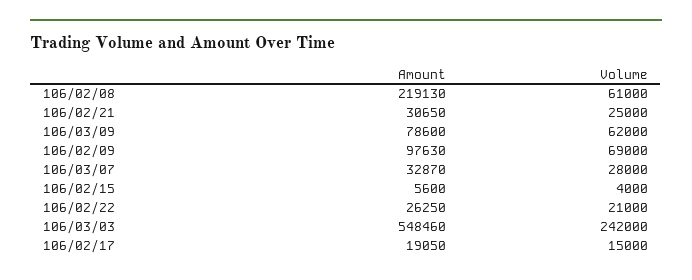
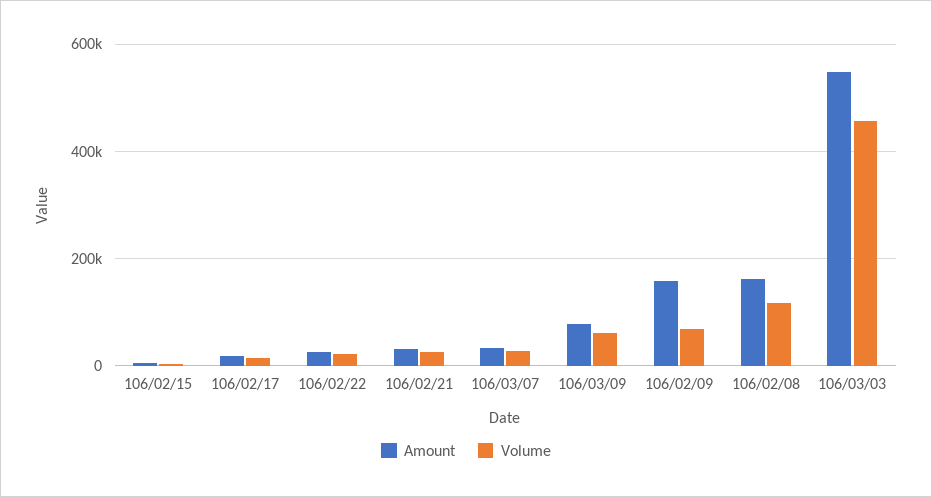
  {
    "Amount": {
-     "106/02/08": 219130,
+     "106/02/08": 160000,
      "106/02/21": 30650,
      "106/03/09": 78600,
-     "106/02/09": 97630,
+     "106/02/09": 160000,
      "106/03/07": 32870,
      "106/02/15": 5600,
      "106/02/22": 26250,
      "106/03/03": 548460,
      "106/02/17": 19050
    },
    "Volume": {
-     "106/02/08": 61000,
+     "106/02/08": 120000,
      "106/02/21": 25000,
      "106/03/09": 62000,
      "106/02/09": 69000,
      "106/03/07": 28000,
      "106/02/15": 4000,
      "106/02/22": 21000,
-     "106/03/03": 242000,
+     "106/03/03": 460000,
      "106/02/17": 15000
    }
  }

